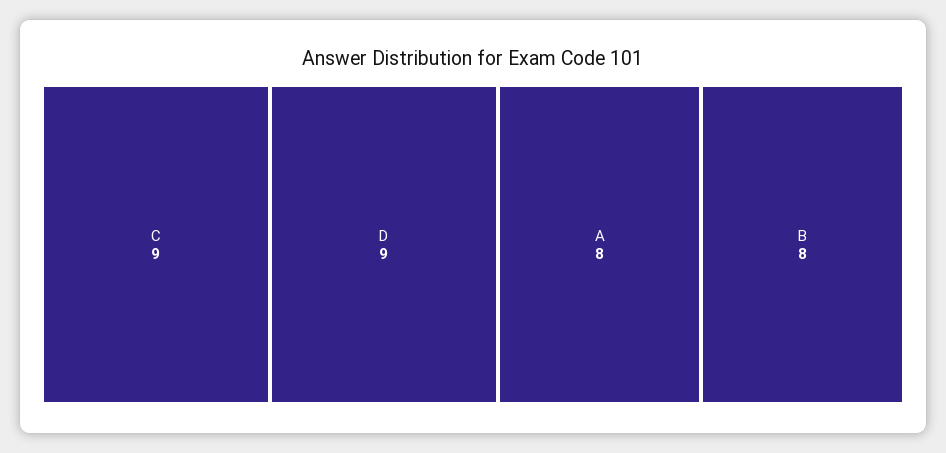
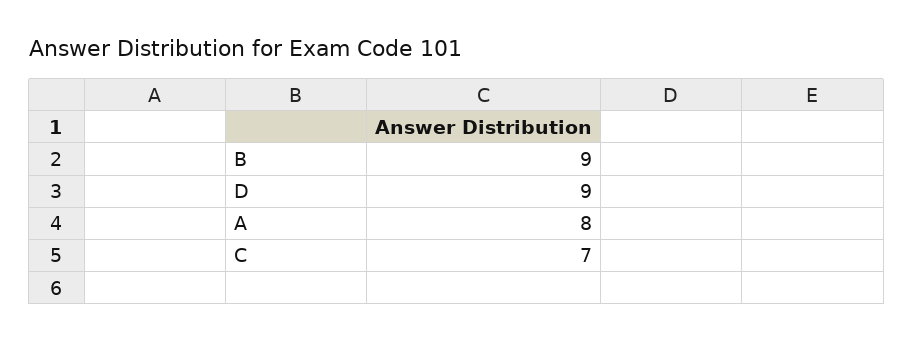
  {
-   "C": 9,
+   "C": 7,
    "D": 9,
    "A": 8,
-   "B": 8
+   "B": 9
  }

